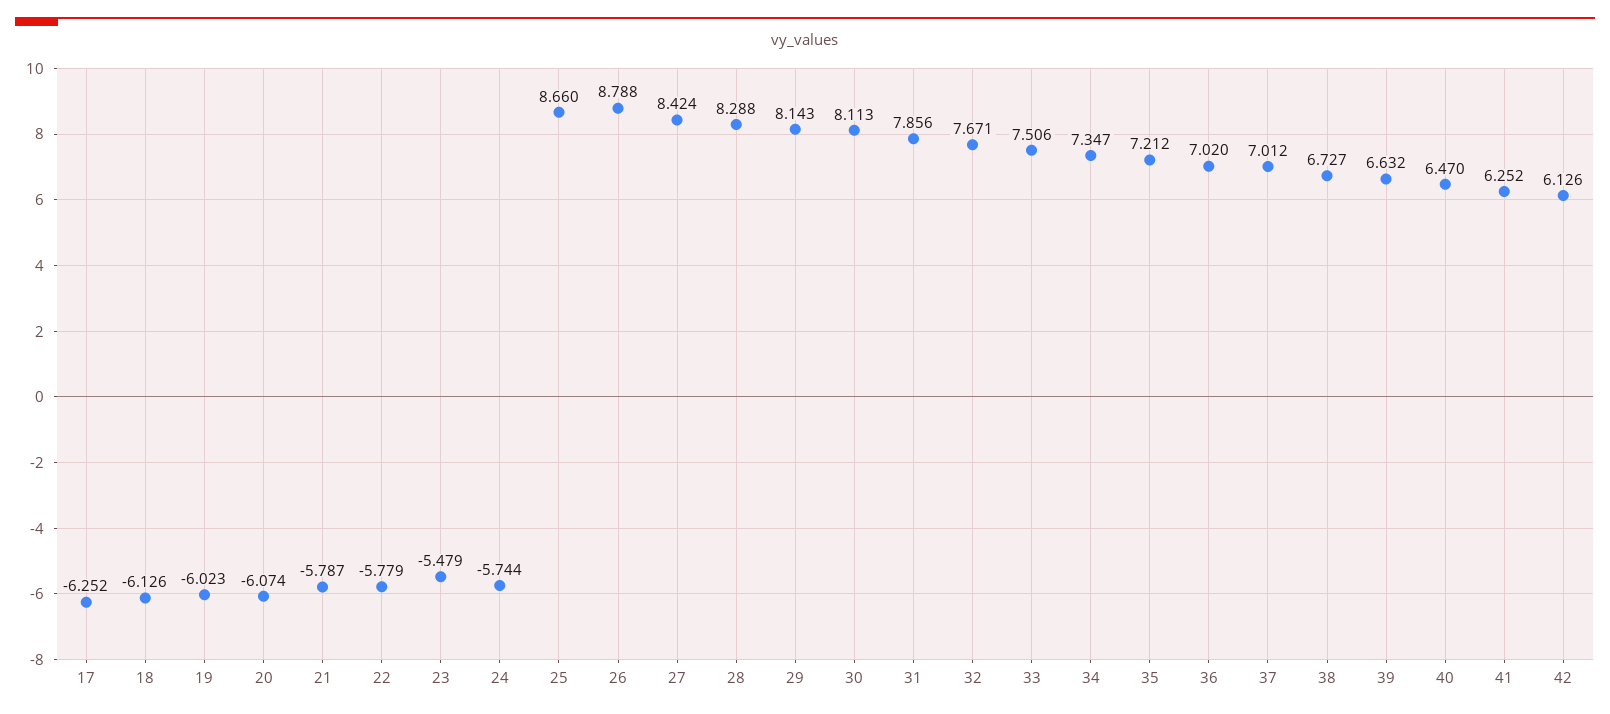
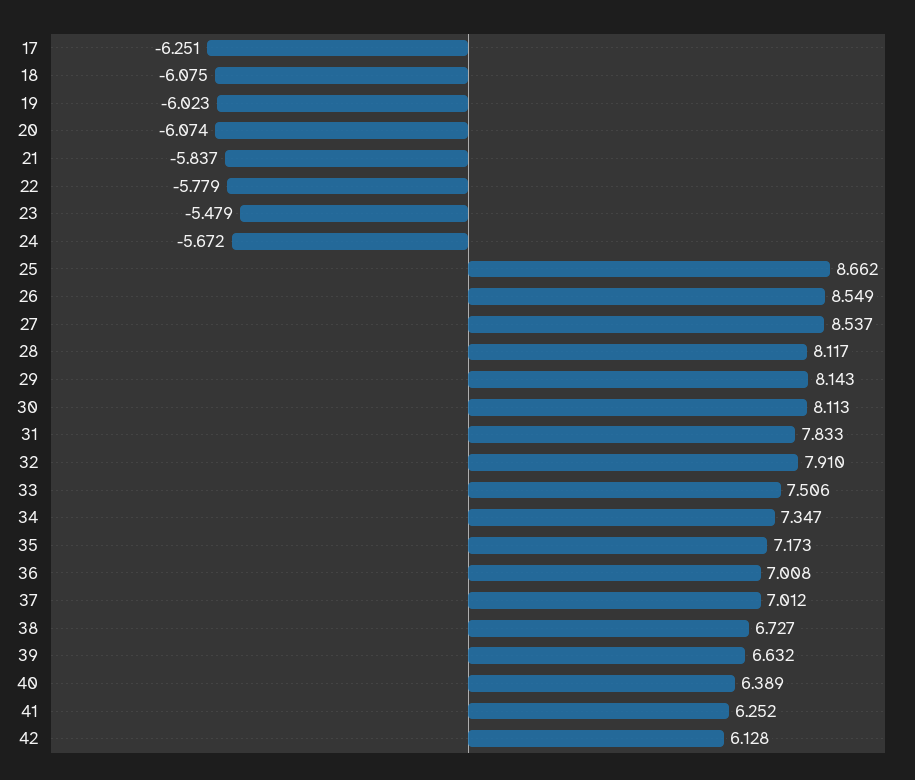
  {
-   "17": -6.252,
+   "17": -6.251,
-   "18": -6.126,
+   "18": -6.075,
    "19": -6.023,
    "20": -6.074,
-   "21": -5.787,
+   "21": -5.837,
    "22": -5.779,
    "23": -5.479,
-   "24": -5.744,
+   "24": -5.672,
-   "25": 8.66,
+   "25": 8.662,
-   "26": 8.788,
+   "26": 8.549,
-   "27": 8.424,
+   "27": 8.537,
-   "28": 8.288,
+   "28": 8.117,
    "29": 8.143,
    "30": 8.113,
-   "31": 7.856,
+   "31": 7.833,
-   "32": 7.671,
+   "32": 7.91,
    "33": 7.506,
    "34": 7.347,
-   "35": 7.212,
+   "35": 7.173,
-   "36": 7.02,
+   "36": 7.008,
    "37": 7.012,
    "38": 6.727,
    "39": 6.632,
-   "40": 6.47,
+   "40": 6.389,
    "41": 6.252,
-   "42": 6.126
+   "42": 6.128
  }

